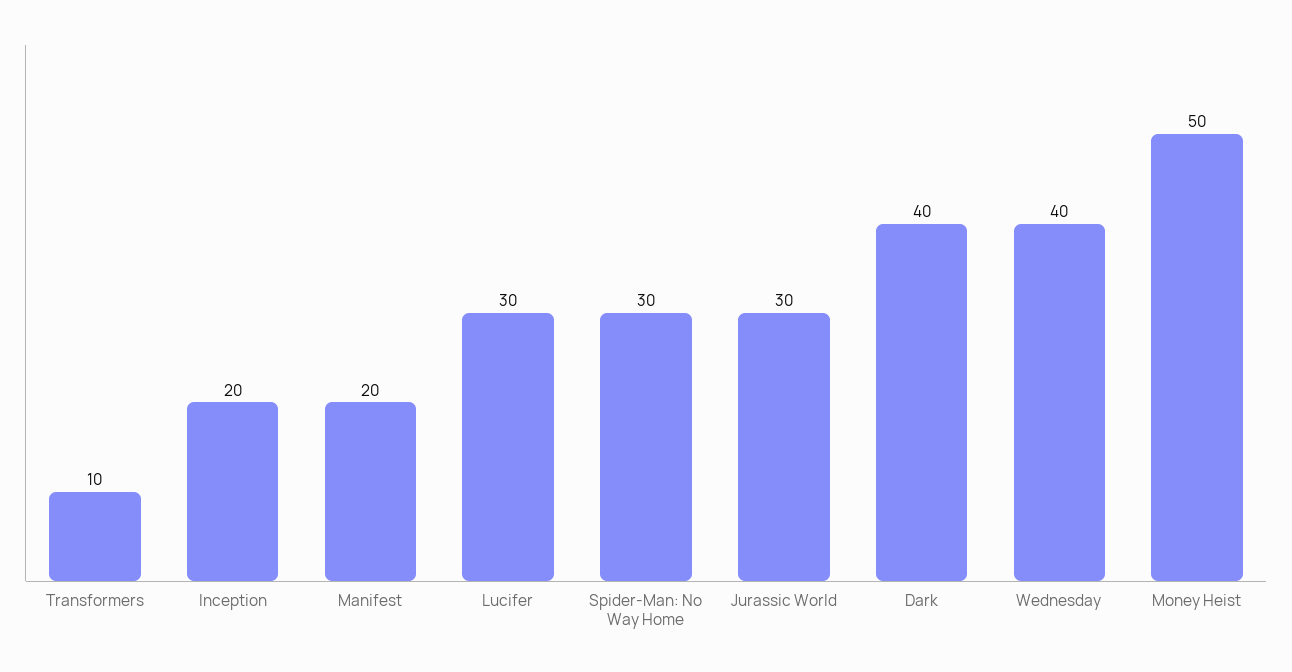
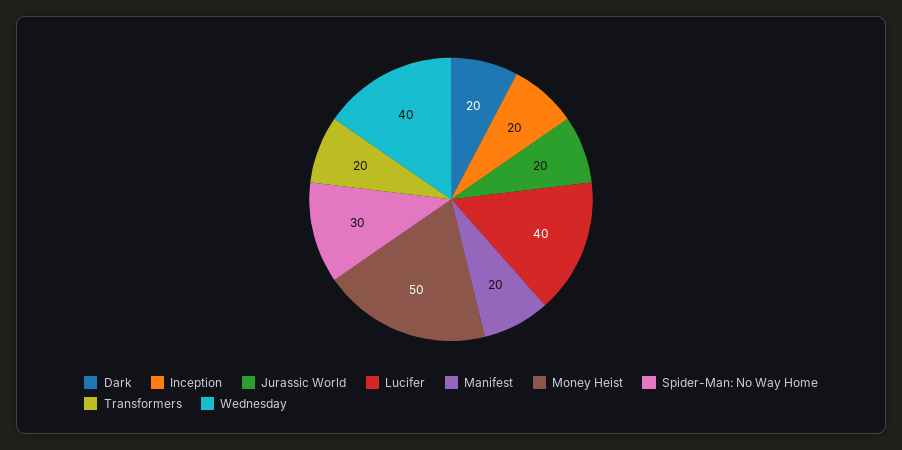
  {
-   "Transformers": 10,
+   "Transformers": 20,
    "Inception": 20,
    "Manifest": 20,
-   "Lucifer": 30,
+   "Lucifer": 40,
    "Spider-Man: No Way Home": 30,
-   "Jurassic World": 30,
+   "Jurassic World": 20,
-   "Dark": 40,
+   "Dark": 20,
    "Wednesday": 40,
    "Money Heist": 50
  }

